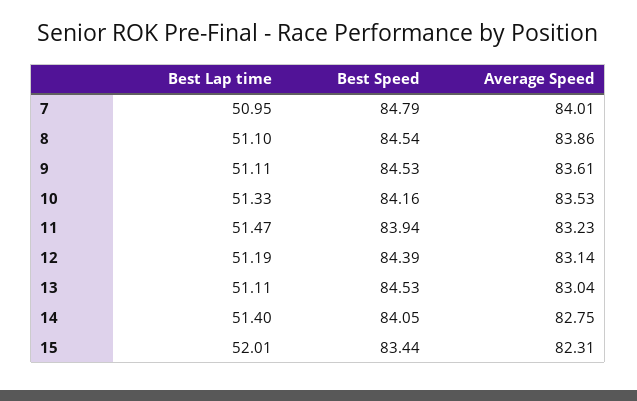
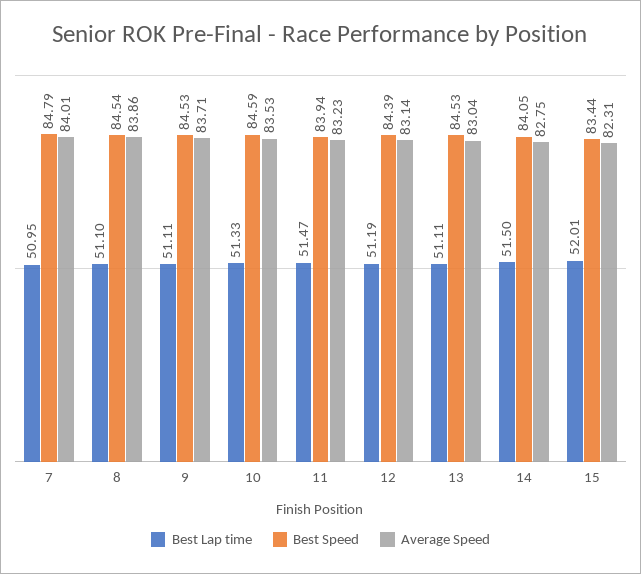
  {
    "Best Lap time": {
      "7": 50.95,
      "8": 51.1,
      "9": 51.11,
      "10": 51.33,
      "11": 51.47,
      "12": 51.19,
      "13": 51.11,
-     "14": 51.4,
+     "14": 51.5,
      "15": 52.01
    },
    "Best Speed": {
      "7": 84.79,
      "8": 84.54,
      "9": 84.53,
-     "10": 84.16,
+     "10": 84.59,
      "11": 83.94,
      "12": 84.39,
      "13": 84.53,
      "14": 84.05,
      "15": 83.44
    },
    "Average Speed": {
      "7": 84.01,
      "8": 83.86,
-     "9": 83.61,
+     "9": 83.71,
      "10": 83.53,
      "11": 83.23,
      "12": 83.14,
      "13": 83.04,
      "14": 82.75,
      "15": 82.31
    }
  }

